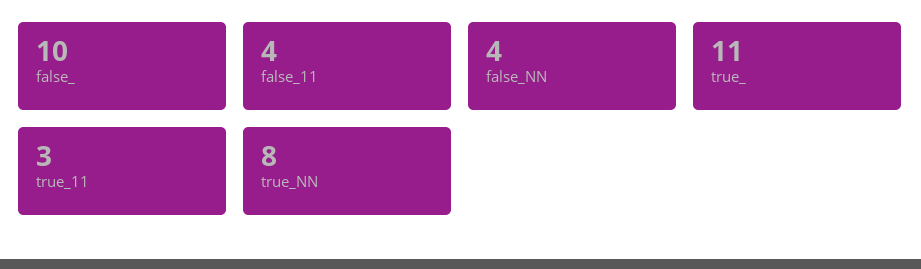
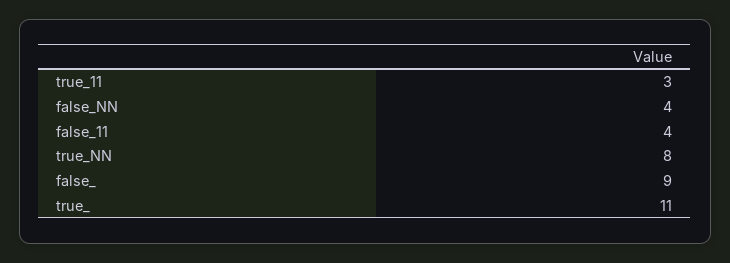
  {
-   "false_": 10,
+   "false_": 9,
    "false_11": 4,
    "false_NN": 4,
    "true_": 11,
    "true_11": 3,
    "true_NN": 8
  }

